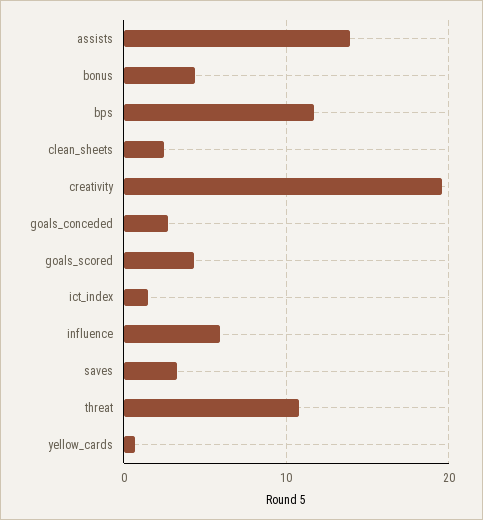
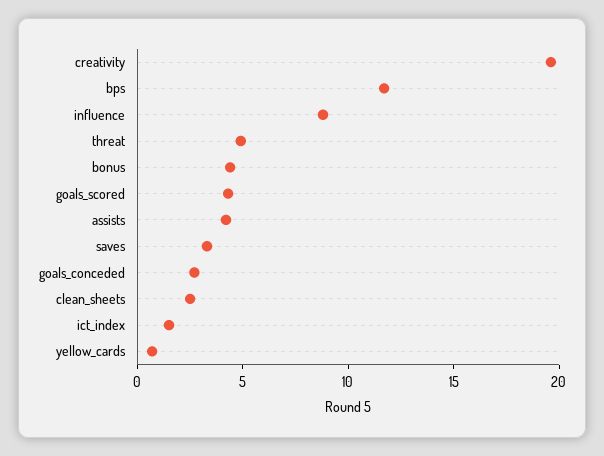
  {
-   "assists": 14,
+   "assists": 4,
    "bonus": 4,
    "bps": 12,
    "clean_sheets": 3,
    "creativity": 20,
    "goals_conceded": 3,
    "goals_scored": 4,
    "ict_index": 2,
-   "influence": 6,
+   "influence": 9,
    "saves": 3,
-   "threat": 11,
+   "threat": 5,
    "yellow_cards": 1
  }

